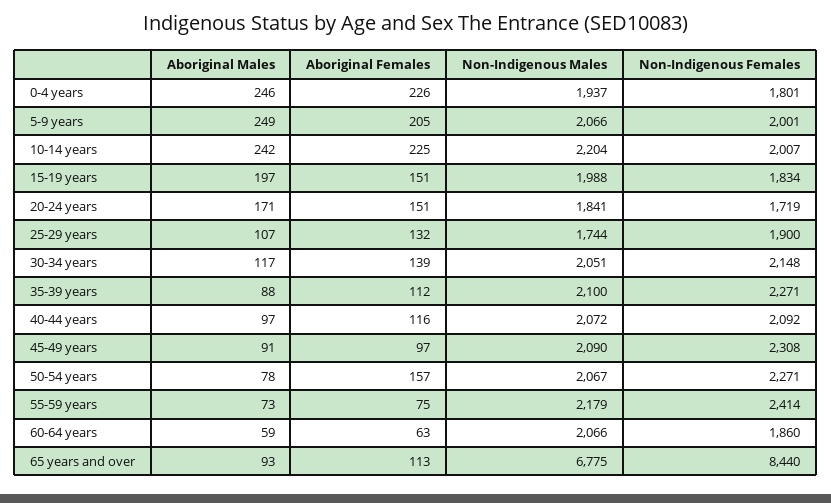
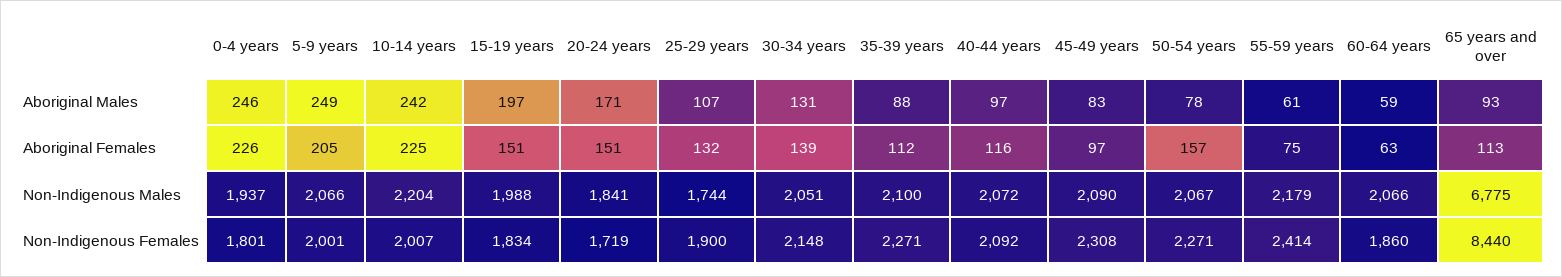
  {
    "Aboriginal Males": {
      "0-4 years": 246,
      "5-9 years": 249,
      "10-14 years": 242,
      "15-19 years": 197,
      "20-24 years": 171,
      "25-29 years": 107,
-     "30-34 years": 117,
+     "30-34 years": 131,
      "35-39 years": 88,
      "40-44 years": 97,
-     "45-49 years": 91,
+     "45-49 years": 83,
      "50-54 years": 78,
-     "55-59 years": 73,
+     "55-59 years": 61,
      "60-64 years": 59,
      "65 years and over": 93
    },
    "Aboriginal Females": {
      "0-4 years": 226,
      "5-9 years": 205,
      "10-14 years": 225,
      "15-19 years": 151,
      "20-24 years": 151,
      "25-29 years": 132,
      "30-34 years": 139,
      "35-39 years": 112,
      "40-44 years": 116,
      "45-49 years": 97,
      "50-54 years": 157,
      "55-59 years": 75,
      "60-64 years": 63,
      "65 years and over": 113
    },
    "Non-Indigenous Males": {
      "0-4 years": 1937,
      "5-9 years": 2066,
      "10-14 years": 2204,
      "15-19 years": 1988,
      "20-24 years": 1841,
      "25-29 years": 1744,
      "30-34 years": 2051,
      "35-39 years": 2100,
      "40-44 years": 2072,
      "45-49 years": 2090,
      "50-54 years": 2067,
      "55-59 years": 2179,
      "60-64 years": 2066,
      "65 years and over": 6775
    },
    "Non-Indigenous Females": {
      "0-4 years": 1801,
      "5-9 years": 2001,
      "10-14 years": 2007,
      "15-19 years": 1834,
      "20-24 years": 1719,
      "25-29 years": 1900,
      "30-34 years": 2148,
      "35-39 years": 2271,
      "40-44 years": 2092,
      "45-49 years": 2308,
      "50-54 years": 2271,
      "55-59 years": 2414,
      "60-64 years": 1860,
      "65 years and over": 8440
    }
  }

